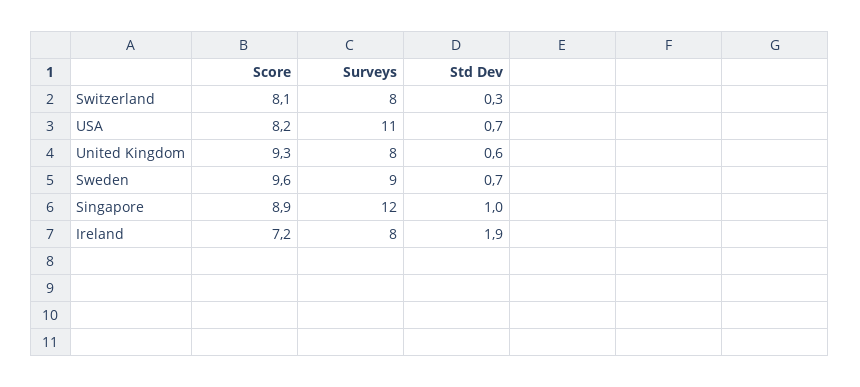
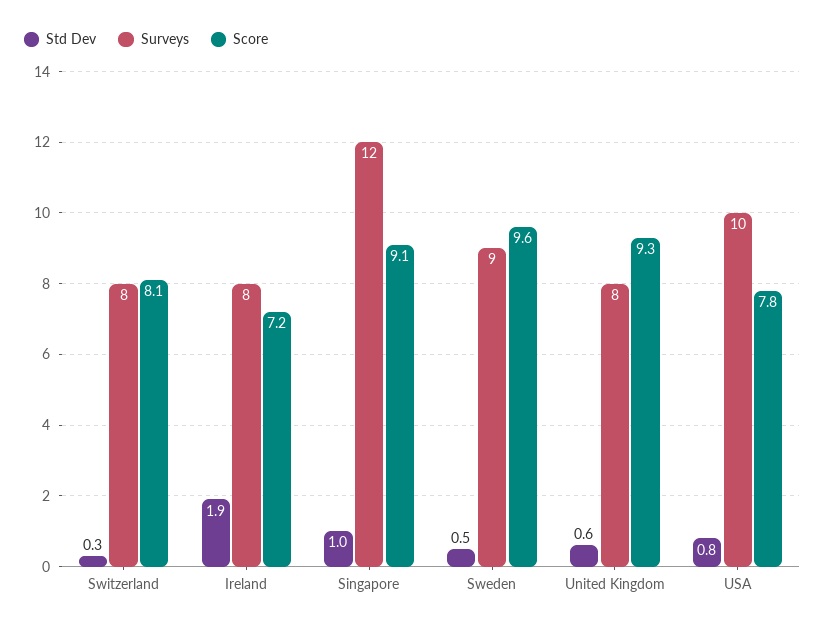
  {
    "Score": {
      "Switzerland": 8.1,
-     "USA": 8.2,
+     "USA": 7.8,
      "United Kingdom": 9.3,
      "Sweden": 9.6,
-     "Singapore": 8.9,
+     "Singapore": 9.1,
      "Ireland": 7.2
    },
    "Surveys": {
      "Switzerland": 8,
-     "USA": 11,
+     "USA": 10,
      "United Kingdom": 8,
      "Sweden": 9,
      "Singapore": 12,
      "Ireland": 8
    },
    "Std Dev": {
      "Switzerland": 0.3,
-     "USA": 0.7,
+     "USA": 0.8,
      "United Kingdom": 0.6,
-     "Sweden": 0.7,
+     "Sweden": 0.5,
      "Singapore": 1,
      "Ireland": 1.9
    }
  }

